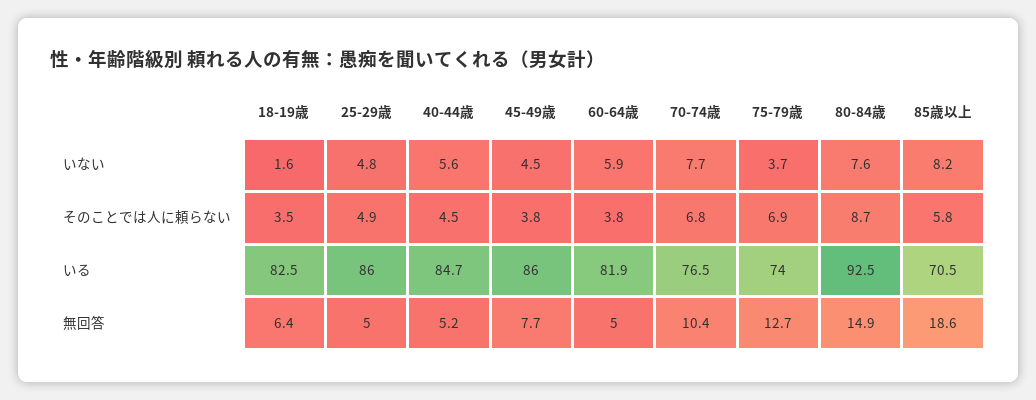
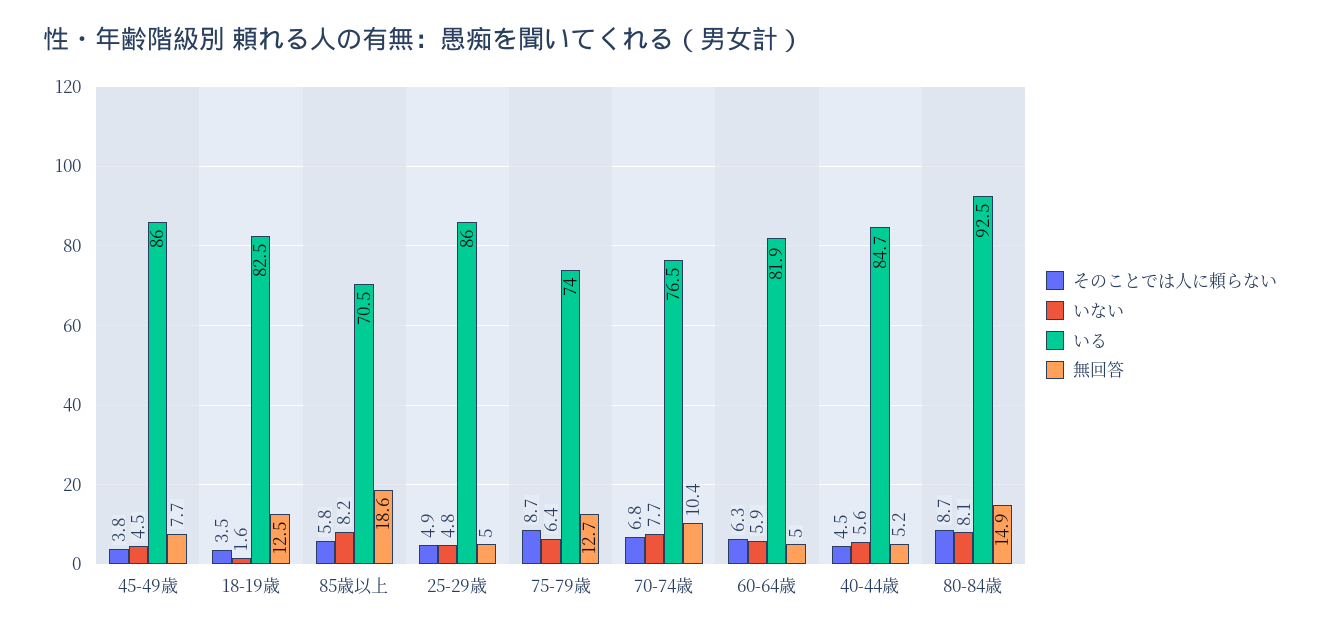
  {
    "いない": {
      "18-19歳": 1.6,
      "25-29歳": 4.8,
      "40-44歳": 5.6,
      "45-49歳": 4.5,
      "60-64歳": 5.9,
      "70-74歳": 7.7,
-     "75-79歳": 3.7,
+     "75-79歳": 6.4,
-     "80-84歳": 7.6,
+     "80-84歳": 8.1,
      "85歳以上": 8.2
    },
    "そのことでは人に頼らない": {
      "18-19歳": 3.5,
      "25-29歳": 4.9,
      "40-44歳": 4.5,
      "45-49歳": 3.8,
-     "60-64歳": 3.8,
+     "60-64歳": 6.3,
      "70-74歳": 6.8,
-     "75-79歳": 6.9,
+     "75-79歳": 8.7,
      "80-84歳": 8.7,
      "85歳以上": 5.8
    },
    "いる": {
      "18-19歳": 82.5,
      "25-29歳": 86,
      "40-44歳": 84.7,
      "45-49歳": 86,
      "60-64歳": 81.9,
      "70-74歳": 76.5,
      "75-79歳": 74,
      "80-84歳": 92.5,
      "85歳以上": 70.5
    },
    "無回答": {
-     "18-19歳": 6.4,
+     "18-19歳": 12.5,
      "25-29歳": 5,
      "40-44歳": 5.2,
      "45-49歳": 7.7,
      "60-64歳": 5,
      "70-74歳": 10.4,
      "75-79歳": 12.7,
      "80-84歳": 14.9,
      "85歳以上": 18.6
    }
  }

